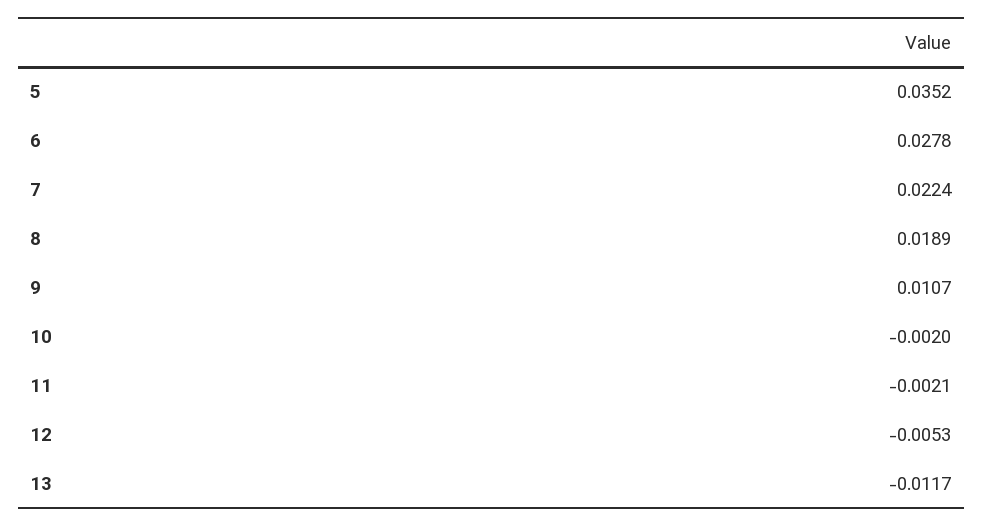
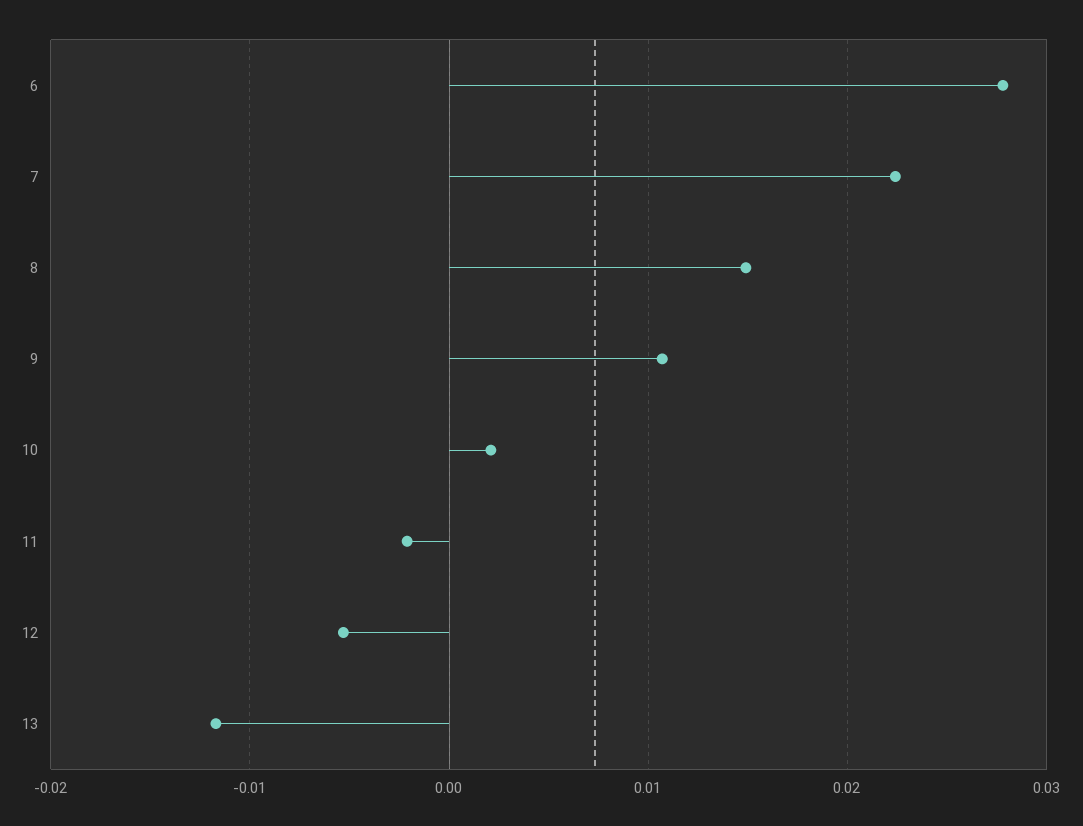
  {
-   "5": 0.0352,
    "6": 0.0278,
    "7": 0.0224,
-   "8": 0.0189,
+   "8": 0.015,
    "9": 0.0107,
-   "10": -0.002,
+   "10": 0.002,
    "11": -0.0021,
    "12": -0.0053,
    "13": -0.0117
  }

